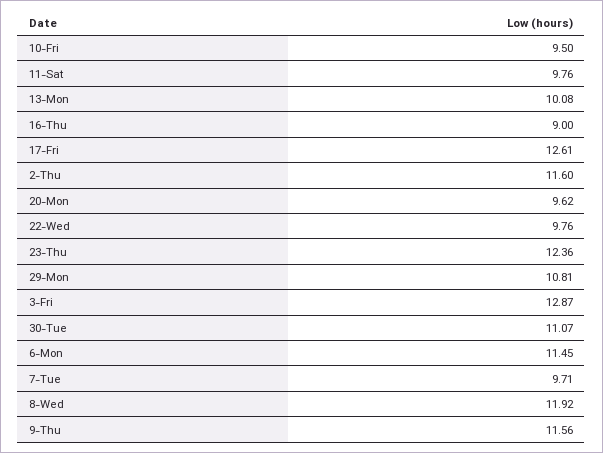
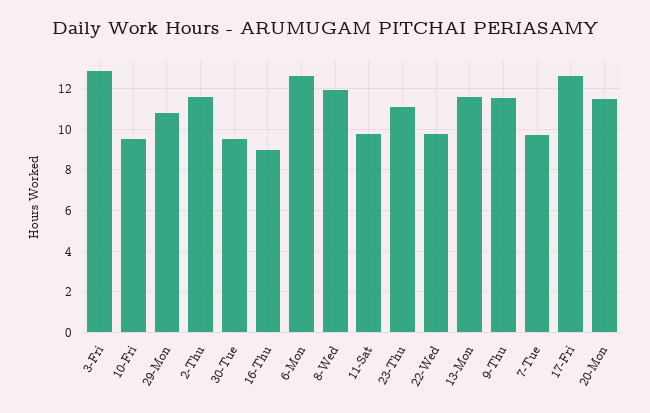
  {
    "10-Fri": 9.5,
    "11-Sat": 9.76,
-   "13-Mon": 10.08,
+   "13-Mon": 11.5,
    "16-Thu": 9,
    "17-Fri": 12.61,
    "2-Thu": 11.6,
-   "20-Mon": 9.62,
+   "20-Mon": 11.5,
    "22-Wed": 9.76,
-   "23-Thu": 12.36,
+   "23-Thu": 11,
    "29-Mon": 10.81,
    "3-Fri": 12.87,
-   "30-Tue": 11.07,
+   "30-Tue": 9.5,
-   "6-Mon": 11.45,
+   "6-Mon": 12.5,
    "7-Tue": 9.71,
    "8-Wed": 11.92,
    "9-Thu": 11.56
  }

